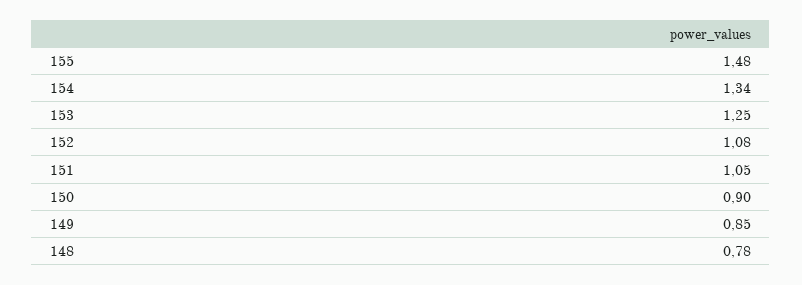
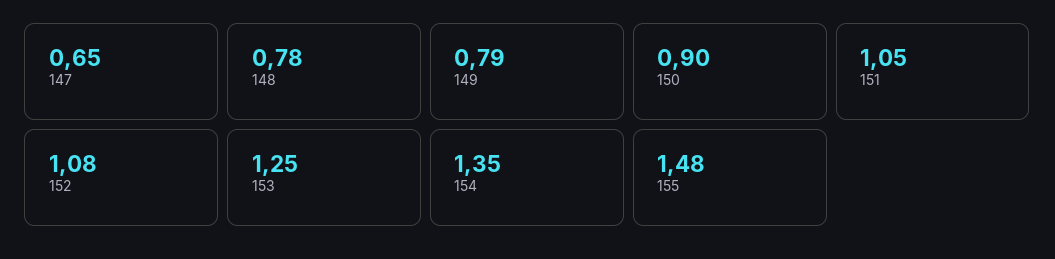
  {
    "155": 1.48,
-   "154": 1.34,
+   "154": 1.35,
    "153": 1.25,
    "152": 1.08,
    "151": 1.05,
    "150": 0.9,
-   "149": 0.85,
+   "149": 0.79,
-   "148": 0.78
+   "148": 0.78,
+   "147": 0.65
  }

